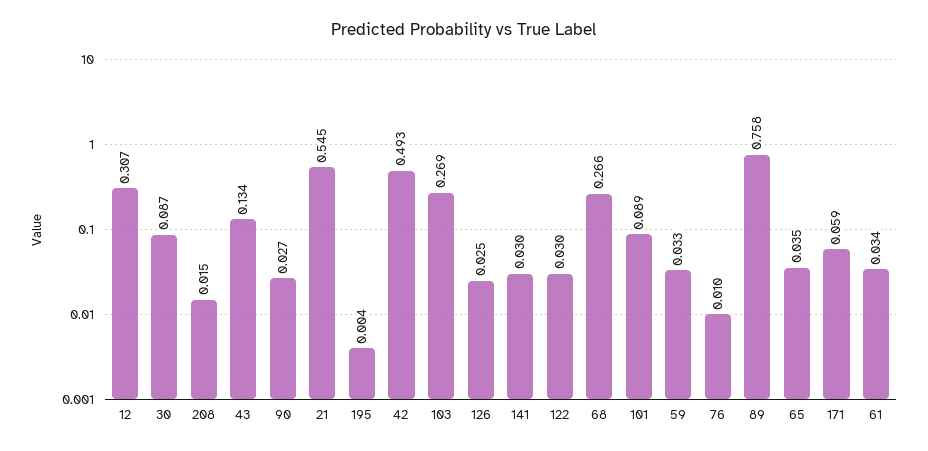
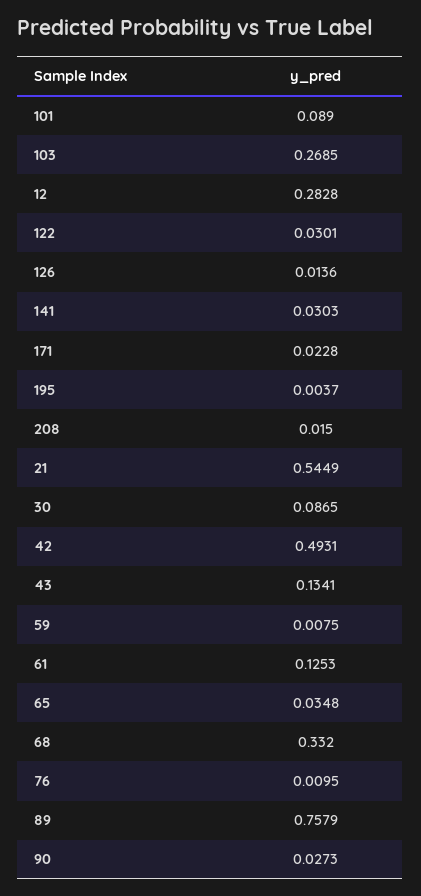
  {
-   "12": 0.307,
+   "12": 0.2828,
    "30": 0.0865,
    "208": 0.015,
    "43": 0.1341,
    "90": 0.0273,
    "21": 0.5449,
    "195": 0.0037,
    "42": 0.4931,
    "103": 0.2685,
-   "126": 0.025,
+   "126": 0.0136,
    "141": 0.0303,
    "122": 0.0301,
-   "68": 0.266,
+   "68": 0.332,
    "101": 0.089,
-   "59": 0.033,
+   "59": 0.0075,
    "76": 0.0095,
    "89": 0.7579,
    "65": 0.0348,
-   "171": 0.059,
+   "171": 0.0228,
-   "61": 0.034
+   "61": 0.1253
  }

